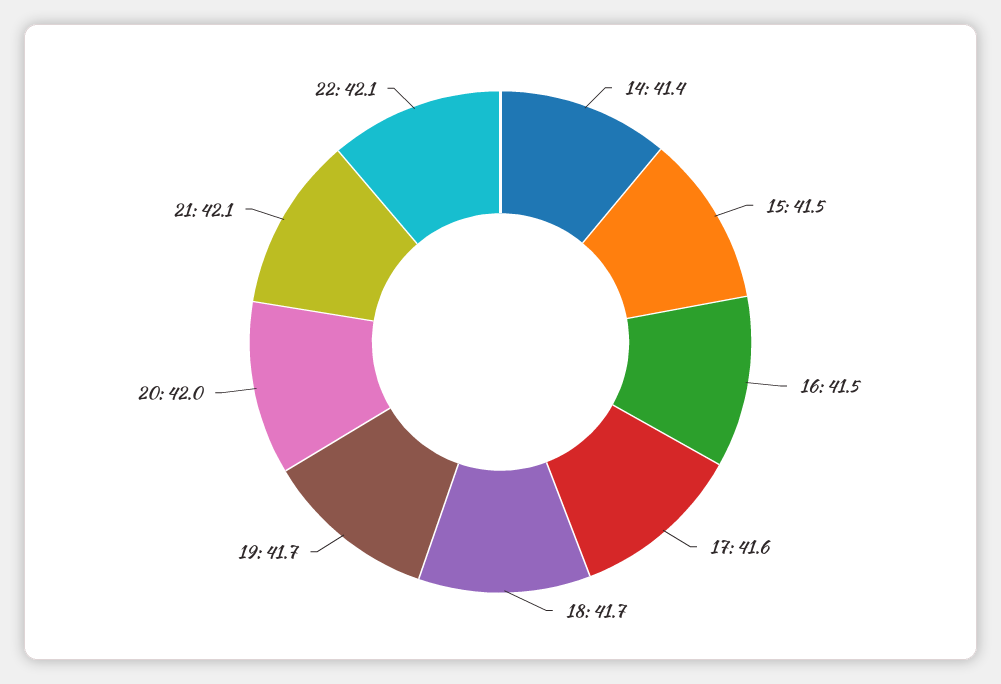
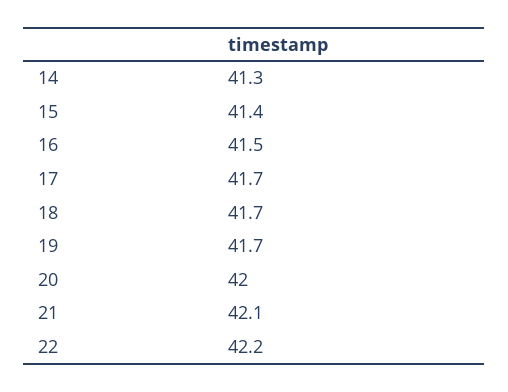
  {
-   "14": 41.4,
+   "14": 41.3,
-   "15": 41.5,
+   "15": 41.4,
    "16": 41.5,
-   "17": 41.6,
+   "17": 41.7,
    "18": 41.7,
    "19": 41.7,
    "20": 42,
    "21": 42.1,
-   "22": 42.1
+   "22": 42.2
  }

